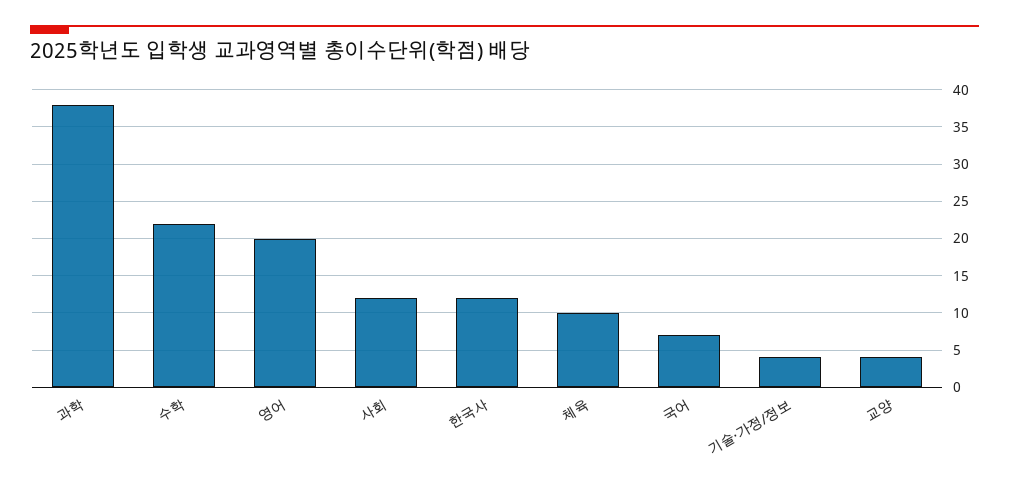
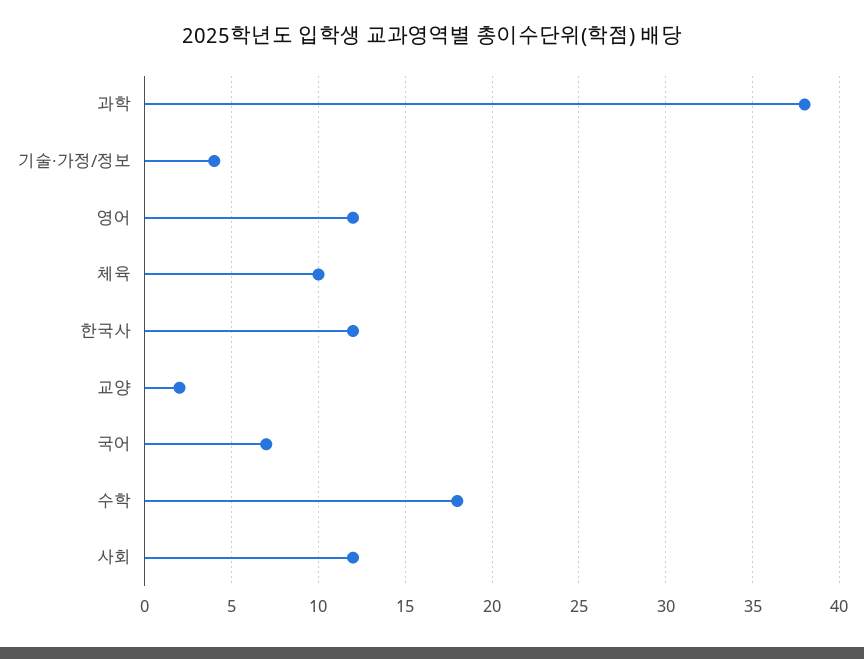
  {
    "과학": 38,
-   "수학": 22,
+   "수학": 18,
-   "영어": 20,
+   "영어": 12,
    "사회": 12,
    "한국사": 12,
    "체육": 10,
    "국어": 7,
    "기술·가정/정보": 4,
-   "교양": 4
+   "교양": 2
  }

